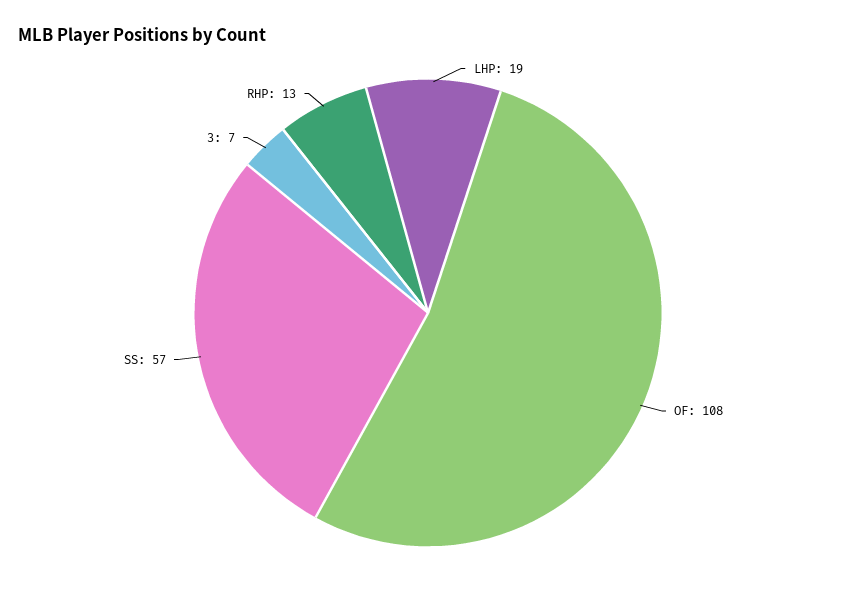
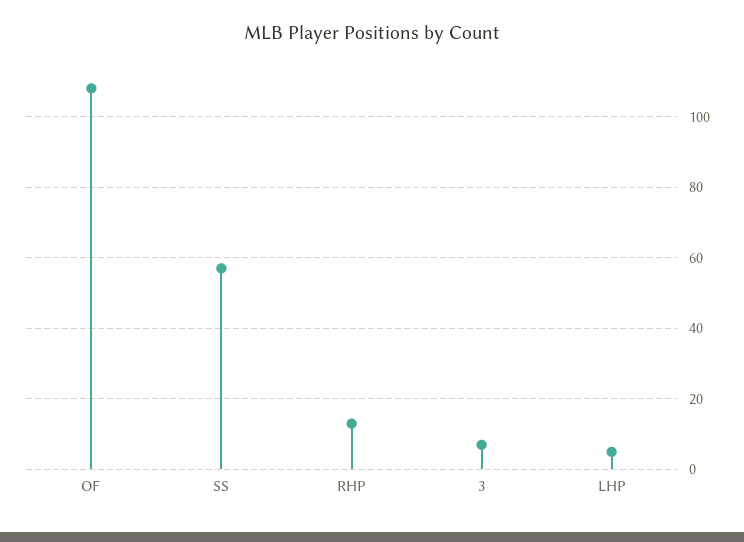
  {
-   "LHP": 19,
+   "LHP": 5,
    "OF": 108,
    "SS": 57,
    "3": 7,
    "RHP": 13
  }

